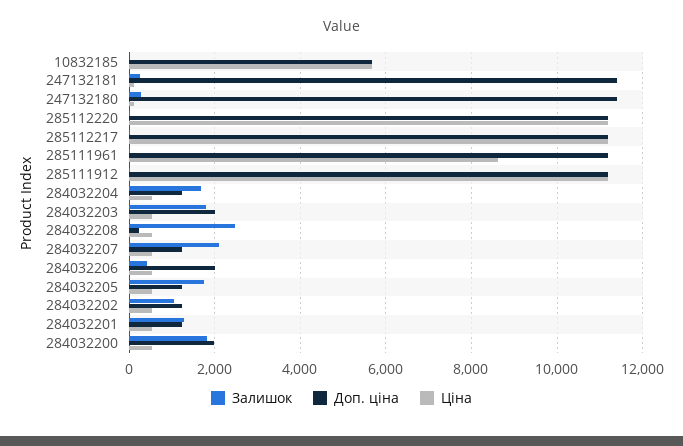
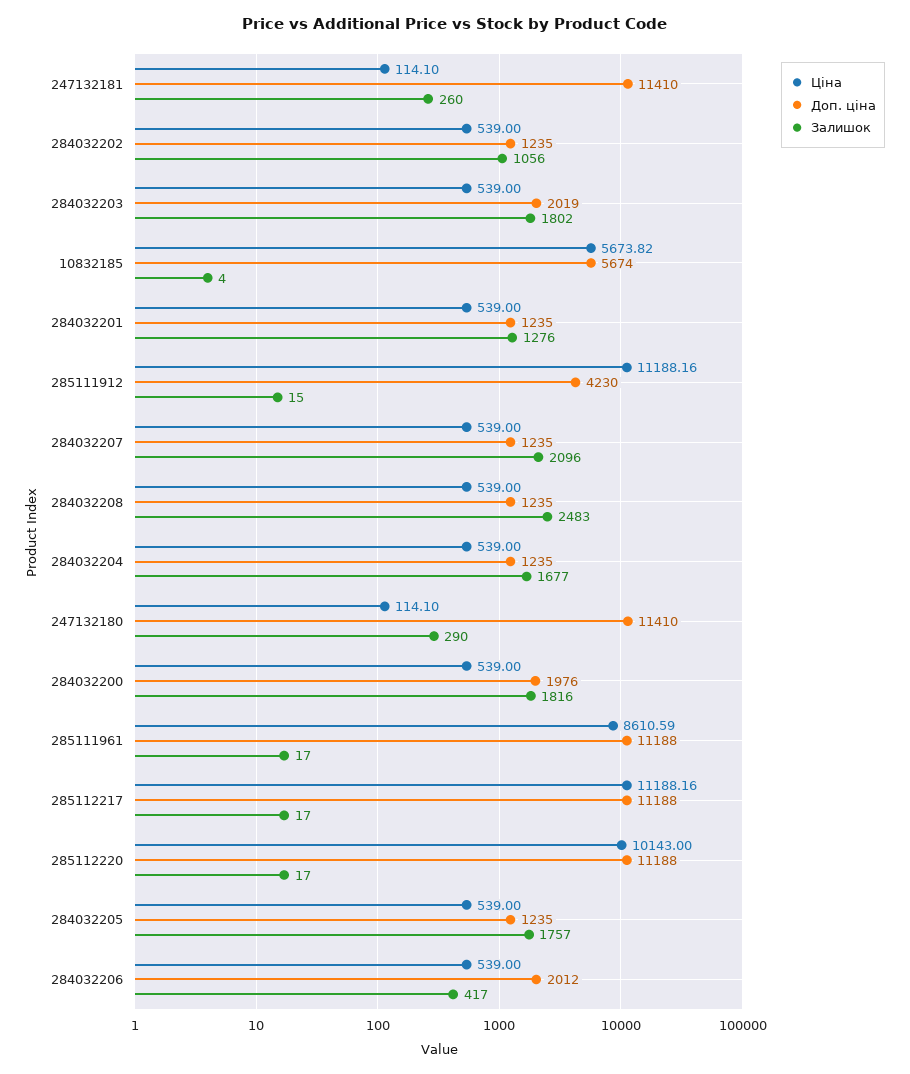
  {
    "Залишок": {
      "10832185": 4,
      "247132181": 260,
      "247132180": 290,
      "285112220": 17,
      "285112217": 17,
      "285111961": 17,
      "285111912": 15,
      "284032204": 1677,
      "284032203": 1802,
      "284032208": 2483,
      "284032207": 2096,
      "284032206": 417,
      "284032205": 1757,
      "284032202": 1056,
      "284032201": 1276,
      "284032200": 1816
    },
    "Доп. ціна": {
      "10832185": 5674,
      "247132181": 11410,
      "247132180": 11410,
      "285112220": 11188,
      "285112217": 11188,
      "285111961": 11188,
-     "285111912": 11200,
+     "285111912": 4230,
      "284032204": 1235,
      "284032203": 2019,
-     "284032208": 200,
+     "284032208": 1235,
      "284032207": 1235,
      "284032206": 2012,
      "284032205": 1235,
      "284032202": 1235,
      "284032201": 1235,
      "284032200": 1976
    },
    "Ціна": {
      "10832185": 5673.82,
      "247132181": 114.1,
      "247132180": 114.1,
-     "285112220": 11200,
+     "285112220": 10143,
      "285112217": 11188.16,
      "285111961": 8610.59,
      "285111912": 11188.16,
      "284032204": 539,
      "284032203": 539,
      "284032208": 539,
      "284032207": 539,
      "284032206": 539,
      "284032205": 539,
      "284032202": 539,
      "284032201": 539,
      "284032200": 539
    }
  }

